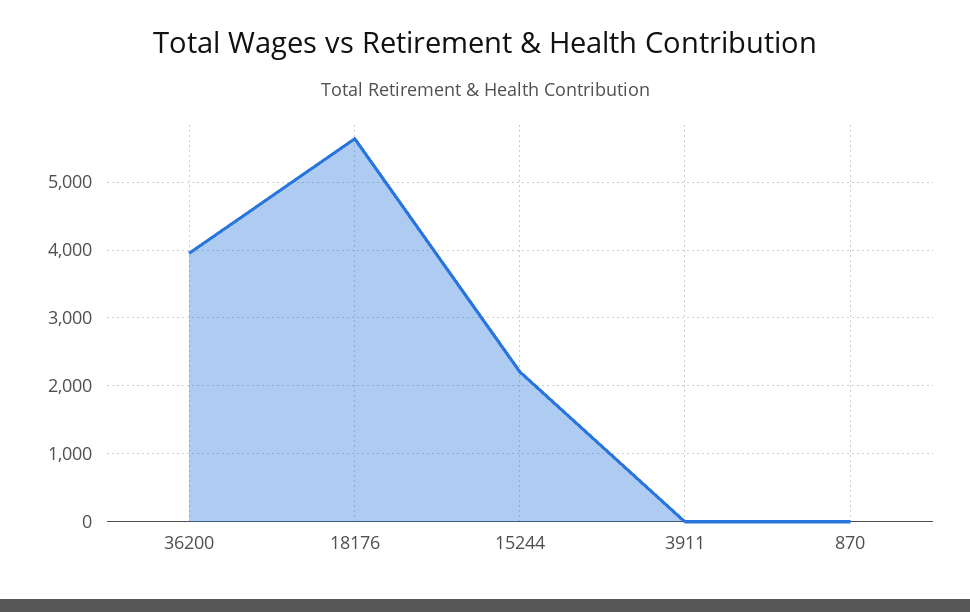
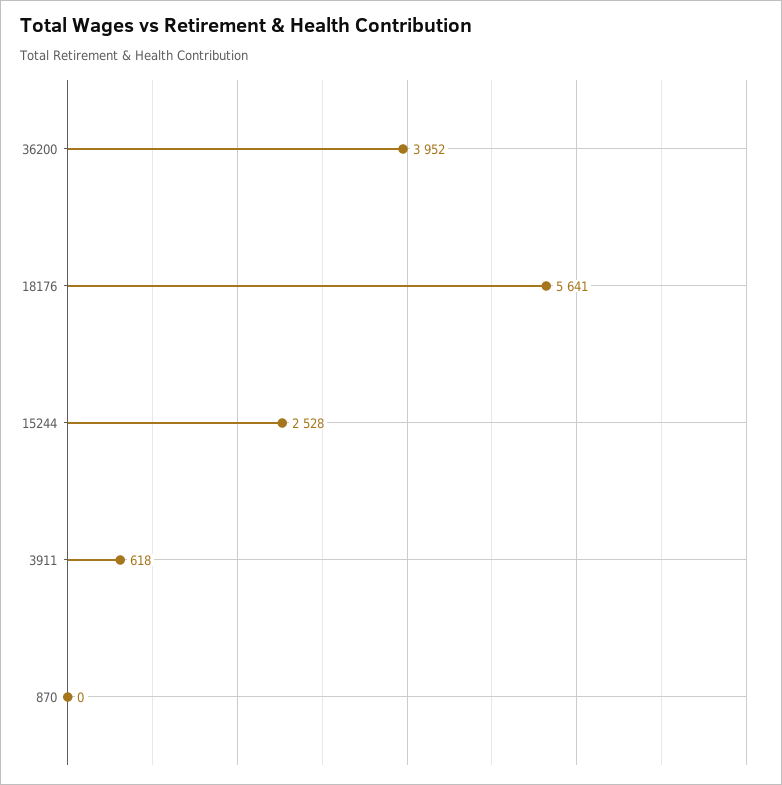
  {
    "36200": 3952,
    "18176": 5641,
-   "15244": 2200,
+   "15244": 2528,
-   "3911": 0,
+   "3911": 618,
    "870": 0
  }

